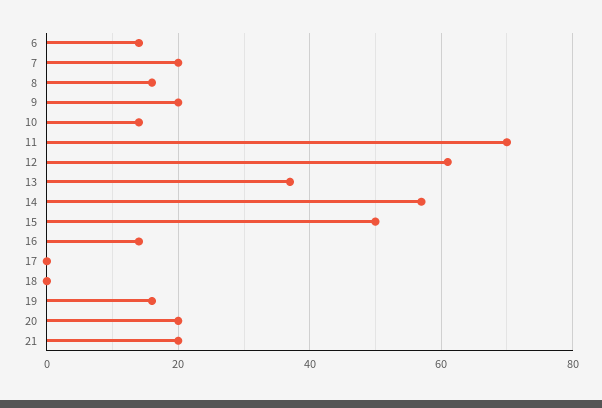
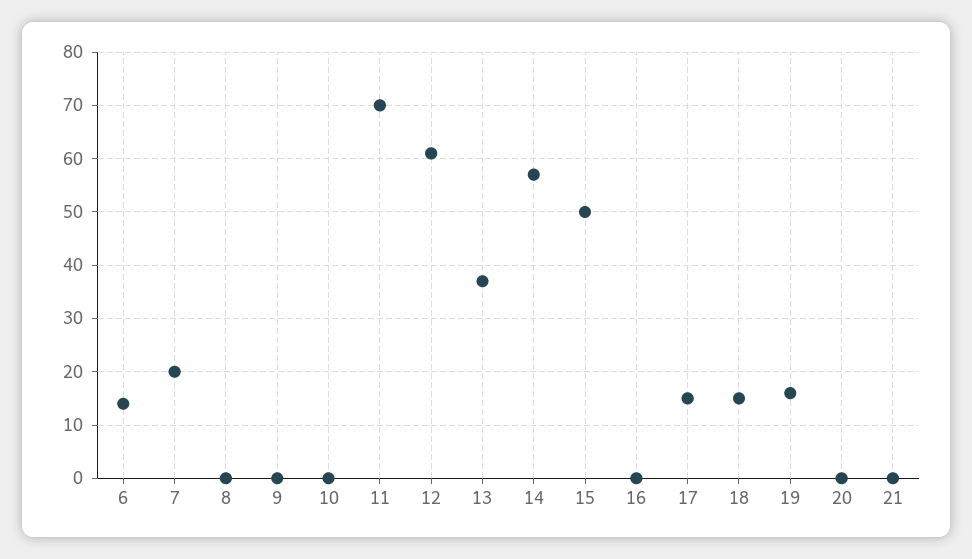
  {
    "6": 15,
    "7": 20,
-   "8": 15,
+   "8": 0,
-   "9": 20,
+   "9": 0,
-   "10": 15,
+   "10": 0,
    "11": 70,
    "12": 60,
    "13": 35,
    "14": 55,
    "15": 50,
-   "16": 15,
+   "16": 0,
-   "17": 0,
+   "17": 15,
-   "18": 0,
+   "18": 15,
    "19": 15,
-   "20": 20,
+   "20": 0,
-   "21": 20
+   "21": 0
  }

